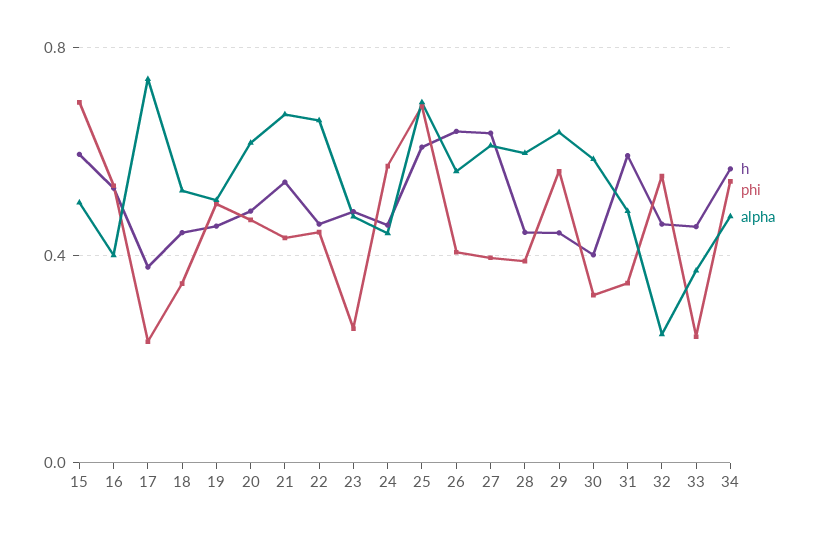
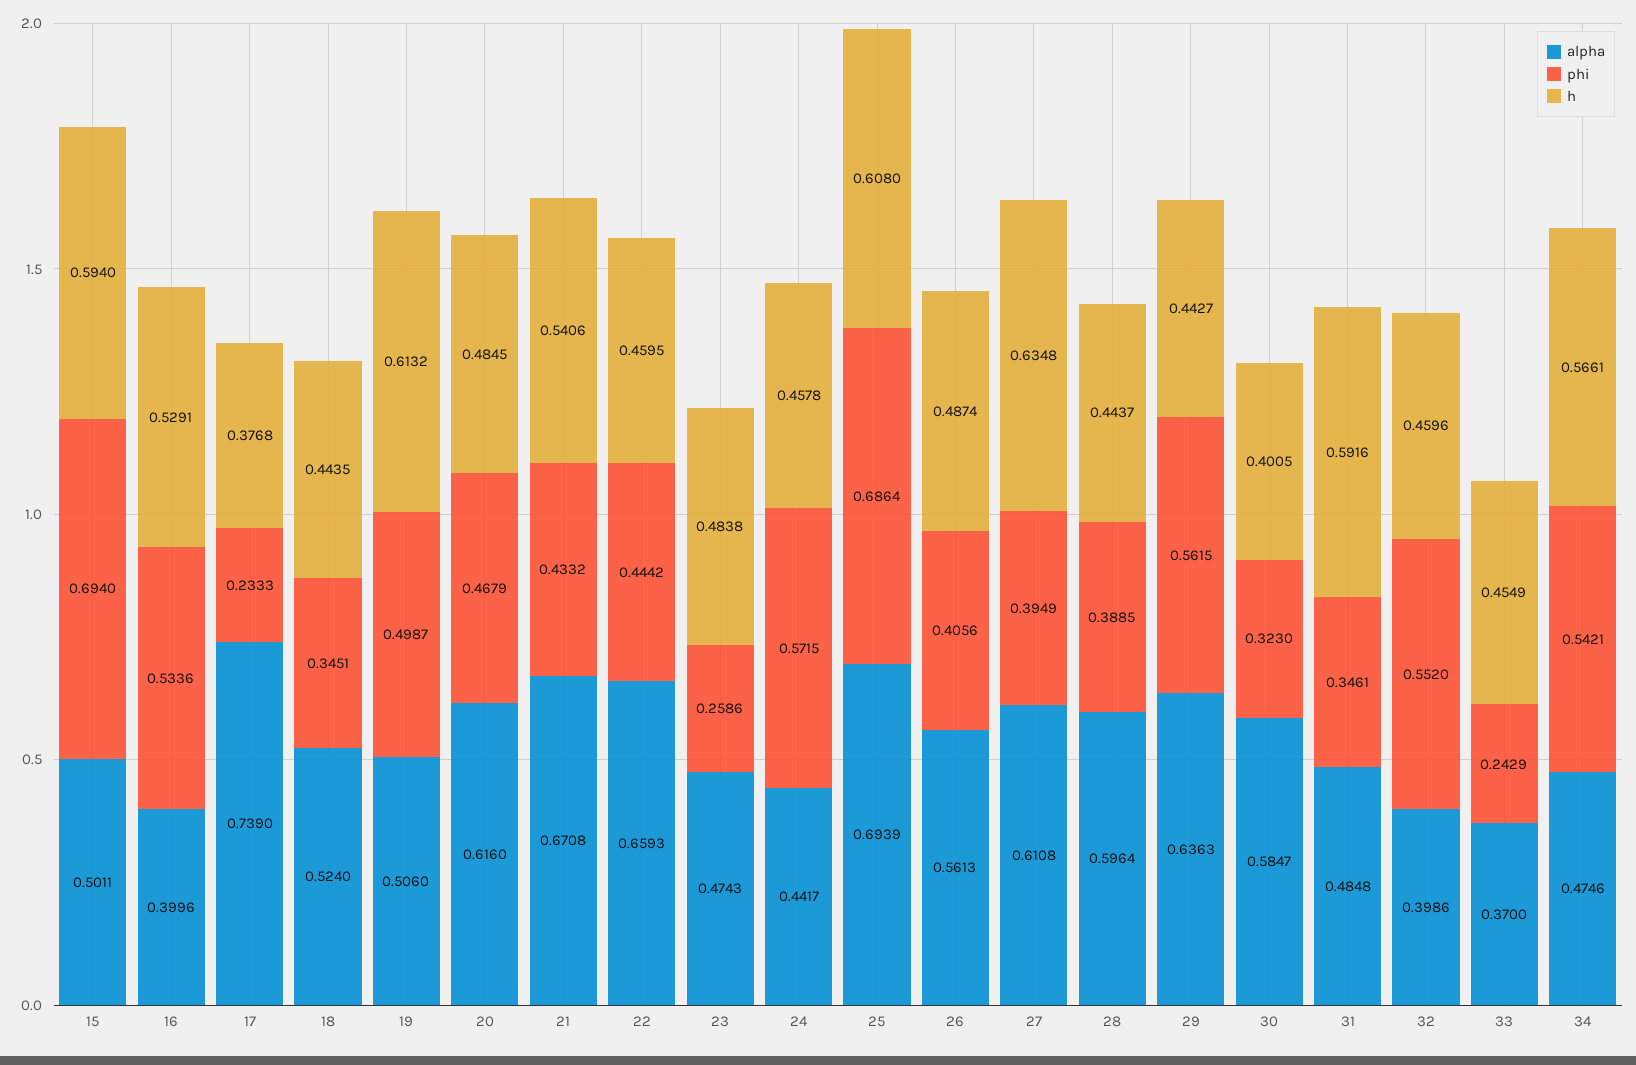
  {
    "h": {
      "15": 0.594,
      "16": 0.5291,
      "17": 0.3768,
      "18": 0.4435,
-     "19": 0.45,
+     "19": 0.6132,
      "20": 0.4845,
      "21": 0.5406,
      "22": 0.4595,
      "23": 0.4838,
      "24": 0.4578,
      "25": 0.608,
-     "26": 0.65,
+     "26": 0.4874,
      "27": 0.6348,
      "28": 0.4437,
      "29": 0.4427,
      "30": 0.4005,
      "31": 0.5916,
      "32": 0.4596,
      "33": 0.4549,
      "34": 0.5661
    },
    "phi": {
      "15": 0.694,
      "16": 0.5336,
      "17": 0.2333,
      "18": 0.3451,
      "19": 0.4987,
      "20": 0.4679,
      "21": 0.4332,
      "22": 0.4442,
      "23": 0.2586,
      "24": 0.5715,
      "25": 0.6864,
      "26": 0.4056,
      "27": 0.3949,
      "28": 0.3885,
      "29": 0.5615,
      "30": 0.323,
      "31": 0.3461,
      "32": 0.552,
      "33": 0.2429,
      "34": 0.5421
    },
    "alpha": {
      "15": 0.5011,
      "16": 0.3996,
      "17": 0.739,
      "18": 0.524,
      "19": 0.506,
      "20": 0.616,
      "21": 0.6708,
      "22": 0.6593,
      "23": 0.4743,
      "24": 0.4417,
      "25": 0.6939,
      "26": 0.5613,
      "27": 0.6108,
      "28": 0.5964,
      "29": 0.6363,
      "30": 0.5847,
      "31": 0.4848,
-     "32": 0.25,
+     "32": 0.3986,
      "33": 0.37,
      "34": 0.4746
    }
  }

